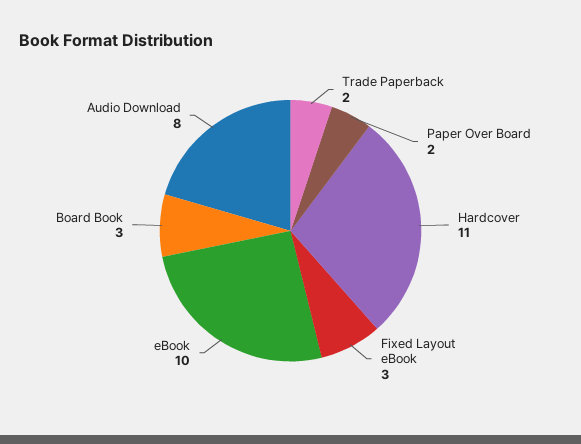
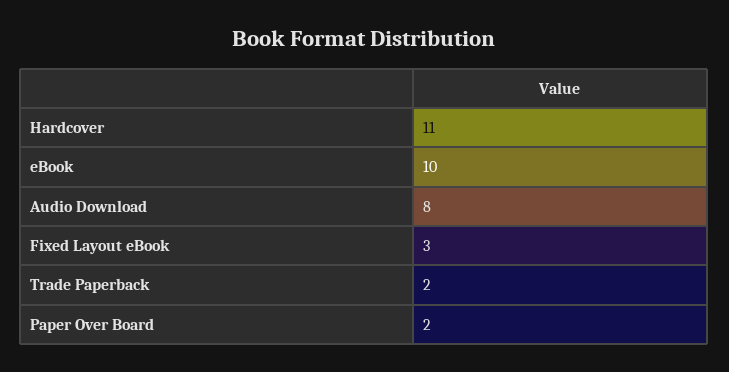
  {
    "Trade Paperback": 2,
    "Paper Over Board": 2,
    "Hardcover": 11,
    "Fixed Layout eBook": 3,
    "eBook": 10,
-   "Board Book": 3,
    "Audio Download": 8
  }

